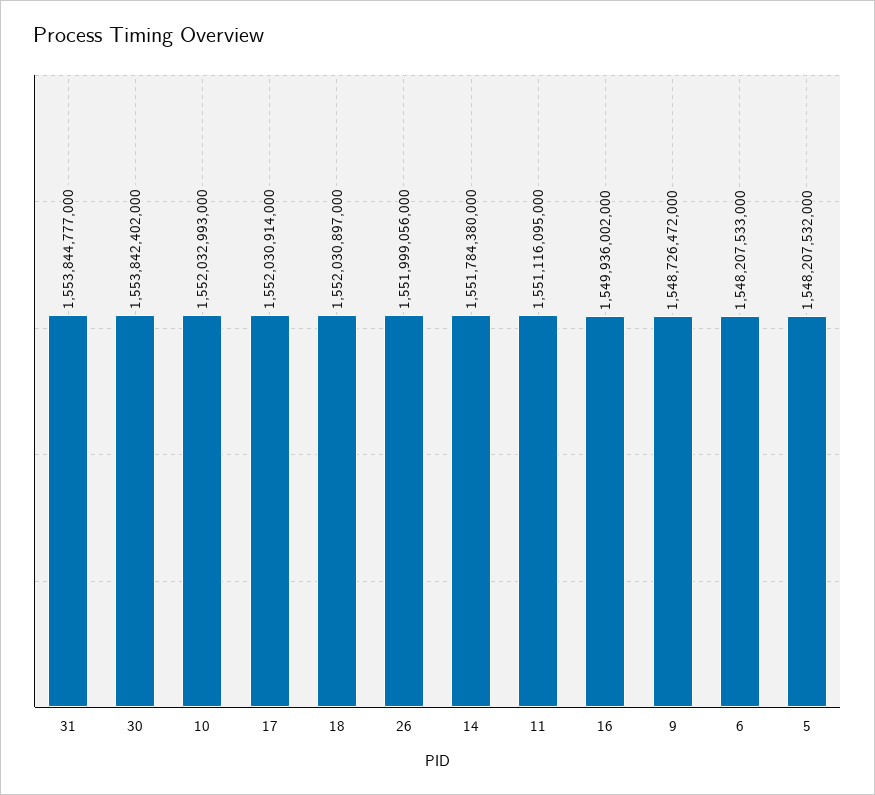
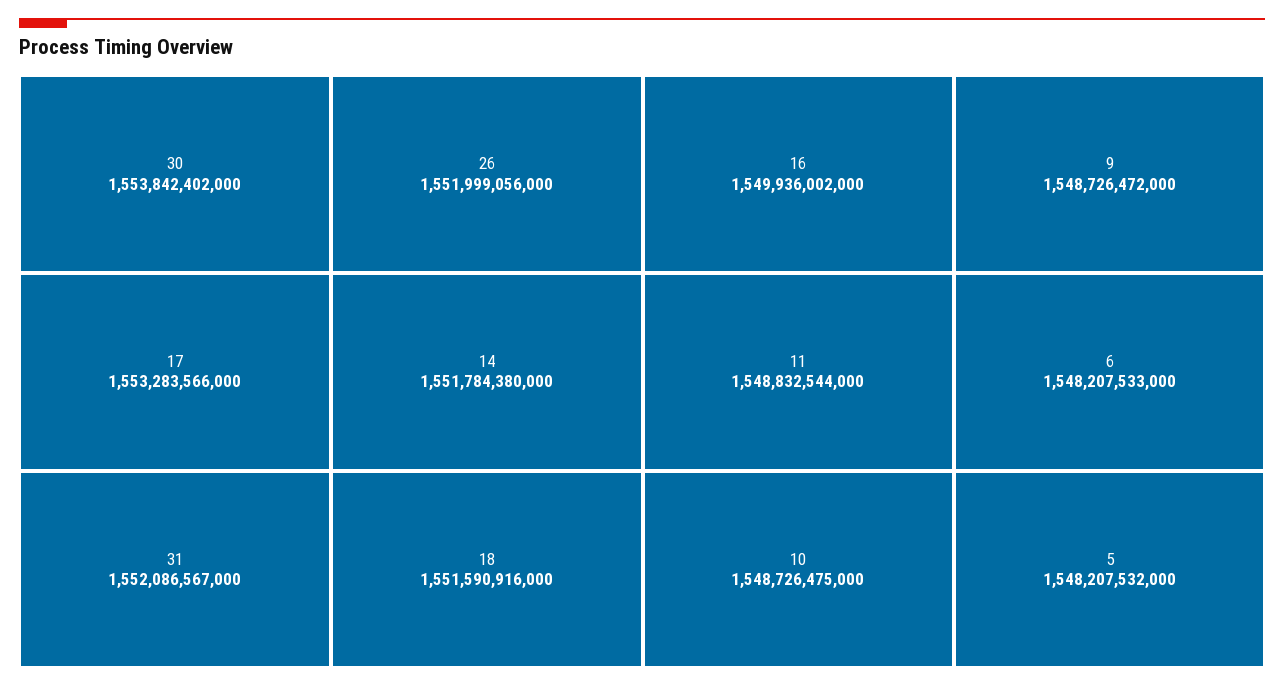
  {
-   "31": 1553844777000,
+   "31": 1552086567000,
    "30": 1553842402000,
-   "10": 1552032993000,
+   "10": 1548726475000,
-   "17": 1552030914000,
+   "17": 1553283566000,
-   "18": 1552030897000,
+   "18": 1551590916000,
    "26": 1551999056000,
    "14": 1551784380000,
-   "11": 1551116095000,
+   "11": 1548832544000,
    "16": 1549936002000,
    "9": 1548726472000,
    "6": 1548207533000,
    "5": 1548207532000
  }

